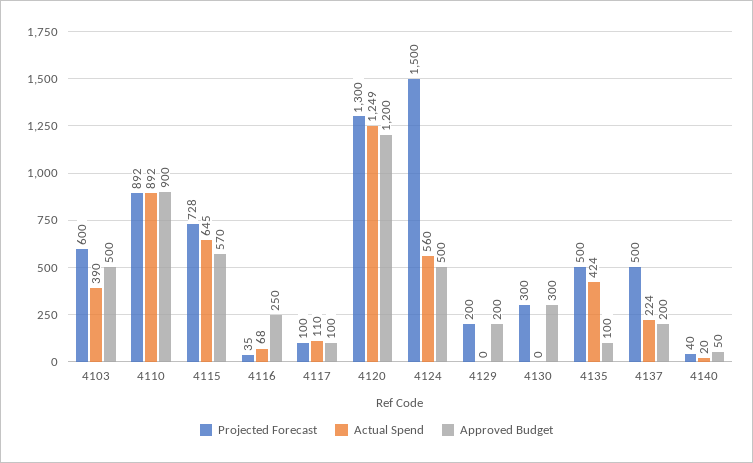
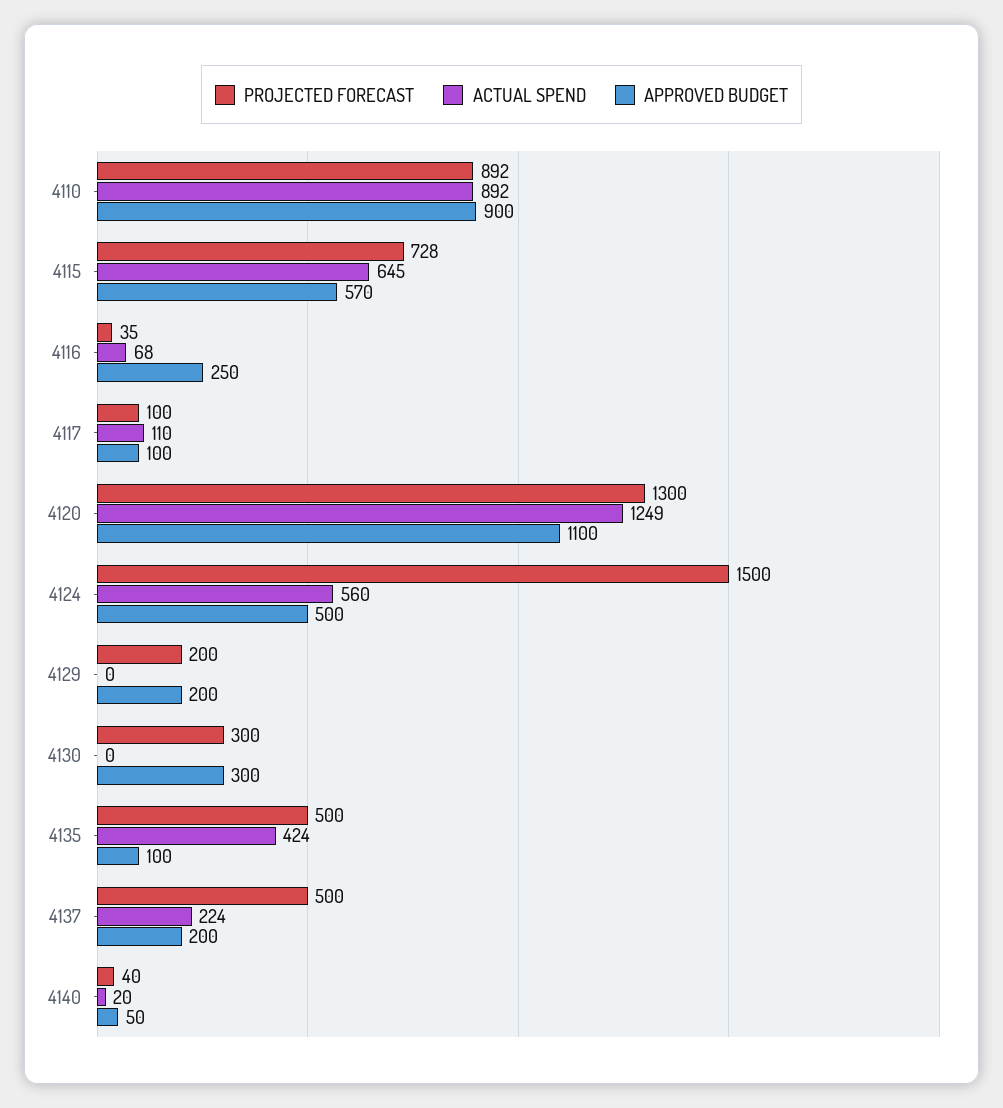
  {
    "Projected Forecast": {
-     "4103": 600,
      "4110": 892,
      "4115": 728,
      "4116": 35,
      "4117": 100,
      "4120": 1300,
      "4124": 1500,
      "4129": 200,
      "4130": 300,
      "4135": 500,
      "4137": 500,
      "4140": 40
    },
    "Actual Spend": {
-     "4103": 390,
      "4110": 892,
      "4115": 645,
      "4116": 68,
      "4117": 110,
      "4120": 1249,
      "4124": 560,
      "4129": 0,
      "4130": 0,
      "4135": 424,
      "4137": 224,
      "4140": 20
    },
    "Approved Budget": {
-     "4103": 500,
      "4110": 900,
      "4115": 570,
      "4116": 250,
      "4117": 100,
-     "4120": 1200,
+     "4120": 1100,
      "4124": 500,
      "4129": 200,
      "4130": 300,
      "4135": 100,
      "4137": 200,
      "4140": 50
    }
  }

